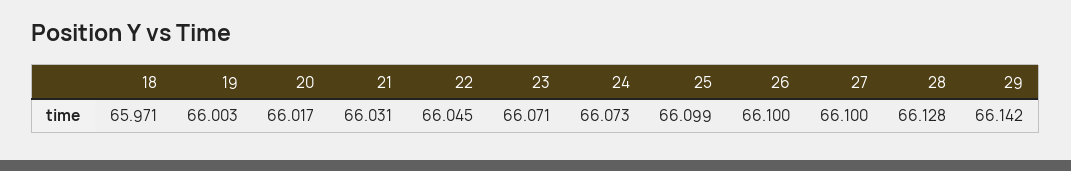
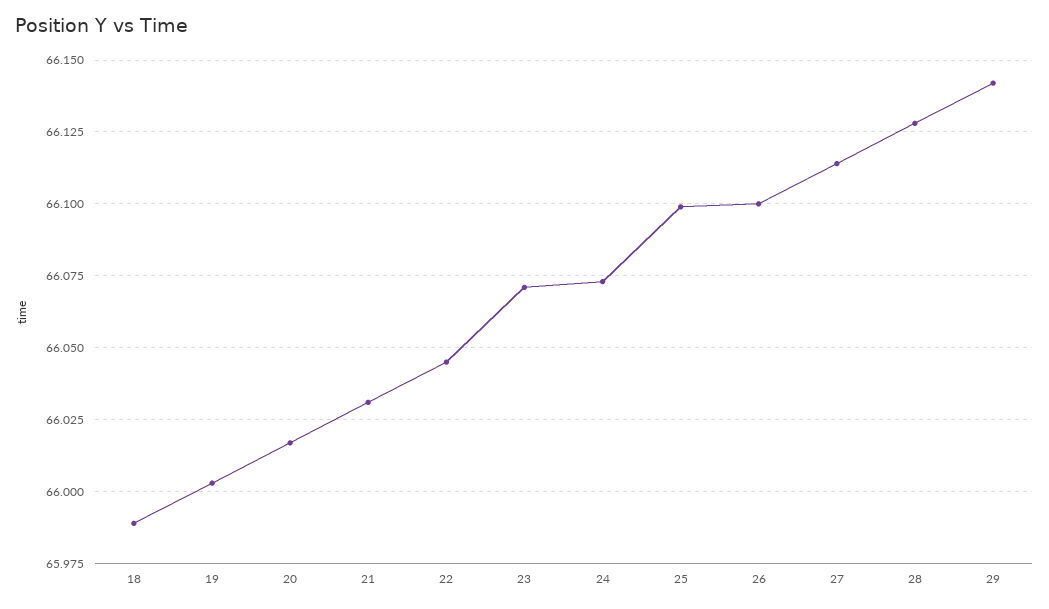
  {
-   "18": 65.971,
+   "18": 65.99,
    "19": 66.003,
    "20": 66.017,
    "21": 66.031,
    "22": 66.045,
    "23": 66.071,
    "24": 66.073,
    "25": 66.099,
    "26": 66.1,
-   "27": 66.1,
+   "27": 66.115,
    "28": 66.128,
    "29": 66.142
  }

